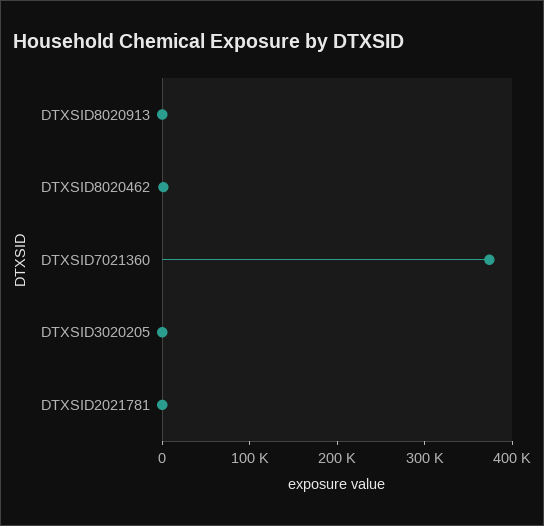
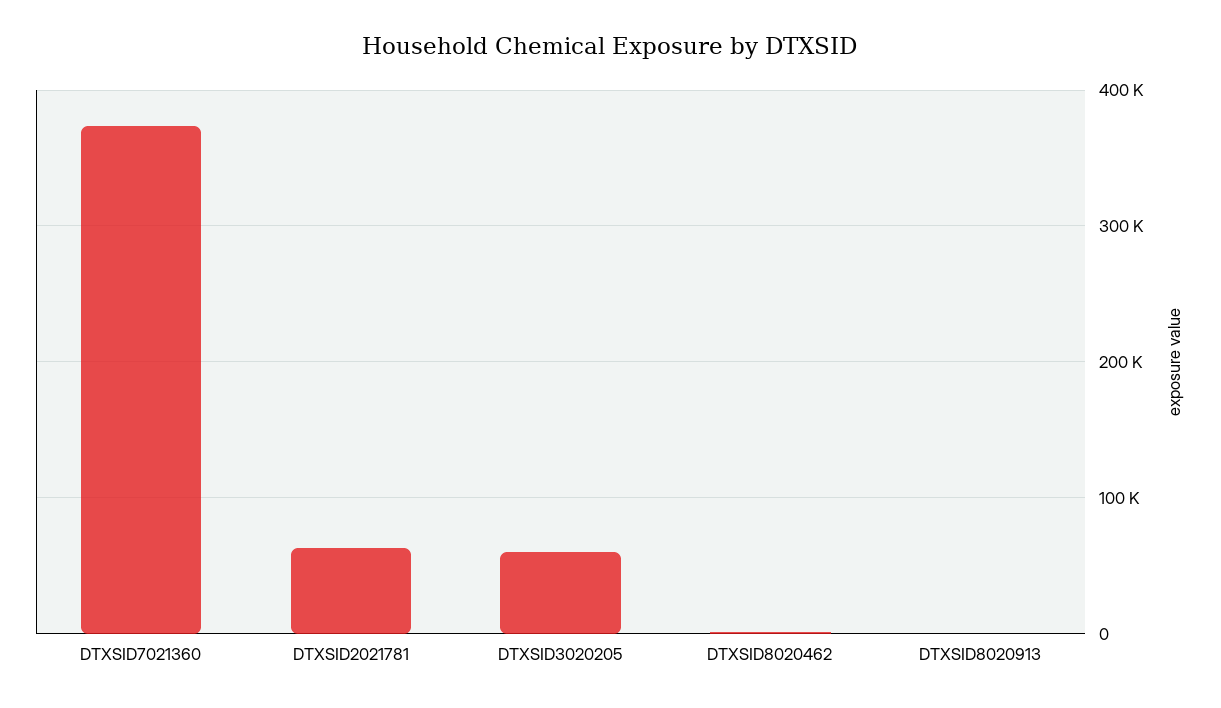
  {
    "DTXSID8020913": 0,
    "DTXSID8020462": 0,
    "DTXSID7021360": 370000,
-   "DTXSID3020205": 0,
+   "DTXSID3020205": 60000,
-   "DTXSID2021781": 0
+   "DTXSID2021781": 60000
  }

